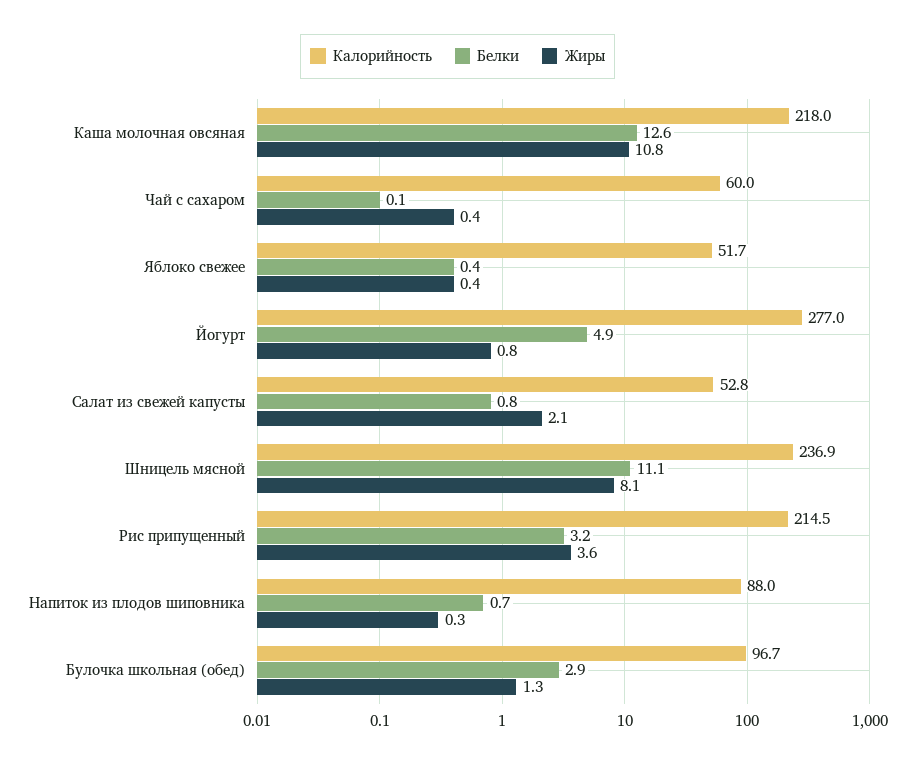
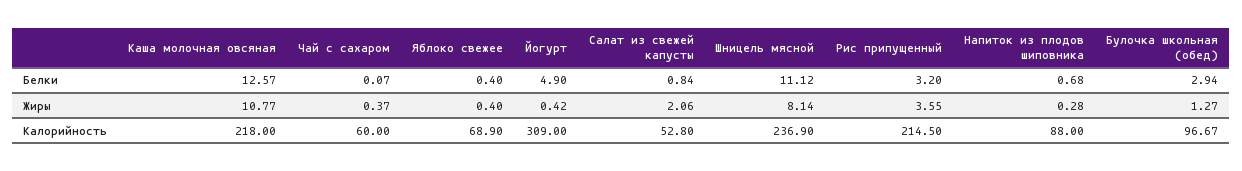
  {
    "Калорийность": {
      "Каша молочная овсяная": 218,
      "Чай с сахаром": 60,
-     "Яблоко свежее": 51.7,
+     "Яблоко свежее": 68.9,
-     "Йогурт": 277,
+     "Йогурт": 309,
      "Салат из свежей капусты": 52.8,
      "Шницель мясной": 236.9,
      "Рис припущенный": 214.5,
      "Напиток из плодов шиповника": 88,
      "Булочка школьная (обед)": 96.67
    },
    "Белки": {
      "Каша молочная овсяная": 12.57,
      "Чай с сахаром": 0.07,
      "Яблоко свежее": 0.4,
      "Йогурт": 4.9,
      "Салат из свежей капусты": 0.84,
      "Шницель мясной": 11.12,
      "Рис припущенный": 3.2,
      "Напиток из плодов шиповника": 0.68,
      "Булочка школьная (обед)": 2.94
    },
    "Жиры": {
      "Каша молочная овсяная": 10.77,
      "Чай с сахаром": 0.37,
      "Яблоко свежее": 0.4,
-     "Йогурт": 0.8,
+     "Йогурт": 0.42,
      "Салат из свежей капусты": 2.06,
      "Шницель мясной": 8.14,
      "Рис припущенный": 3.55,
      "Напиток из плодов шиповника": 0.28,
      "Булочка школьная (обед)": 1.27
    }
  }

